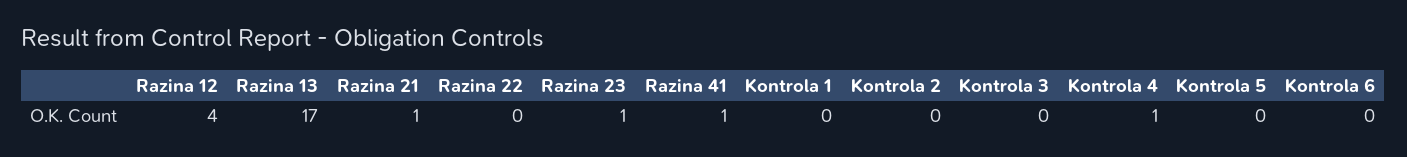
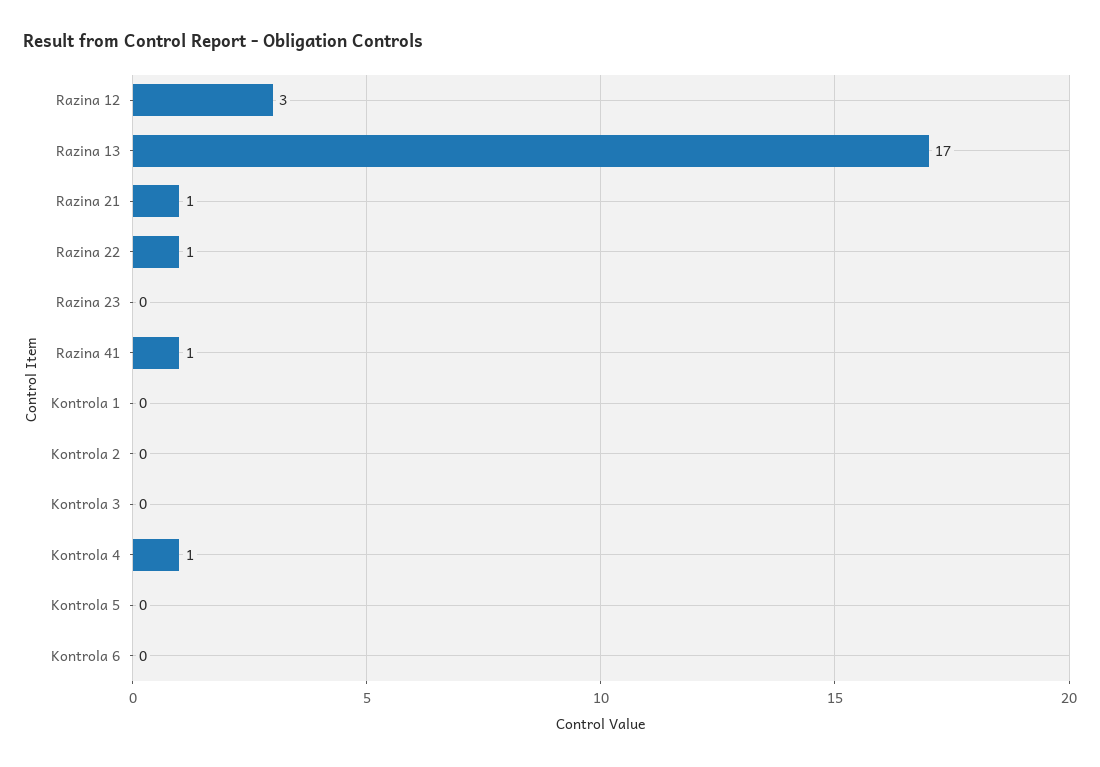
  {
-   "Razina 12": 4,
+   "Razina 12": 3,
    "Razina 13": 17,
    "Razina 21": 1,
-   "Razina 22": 0,
+   "Razina 22": 1,
-   "Razina 23": 1,
+   "Razina 23": 0,
    "Razina 41": 1,
    "Kontrola 1": 0,
    "Kontrola 2": 0,
    "Kontrola 3": 0,
    "Kontrola 4": 1,
    "Kontrola 5": 0,
    "Kontrola 6": 0
  }

